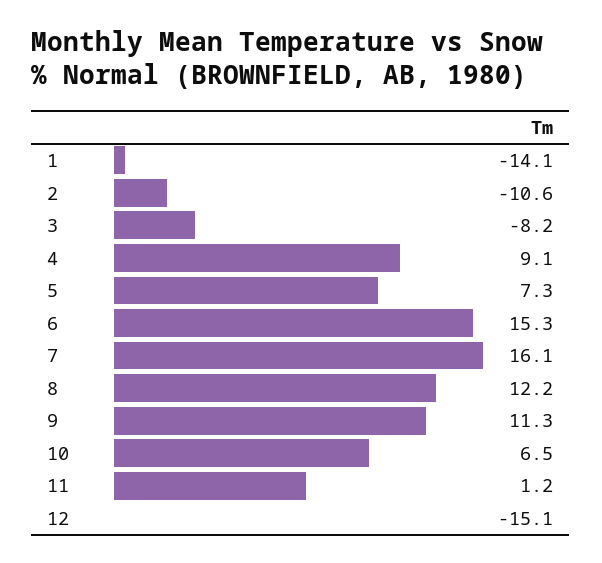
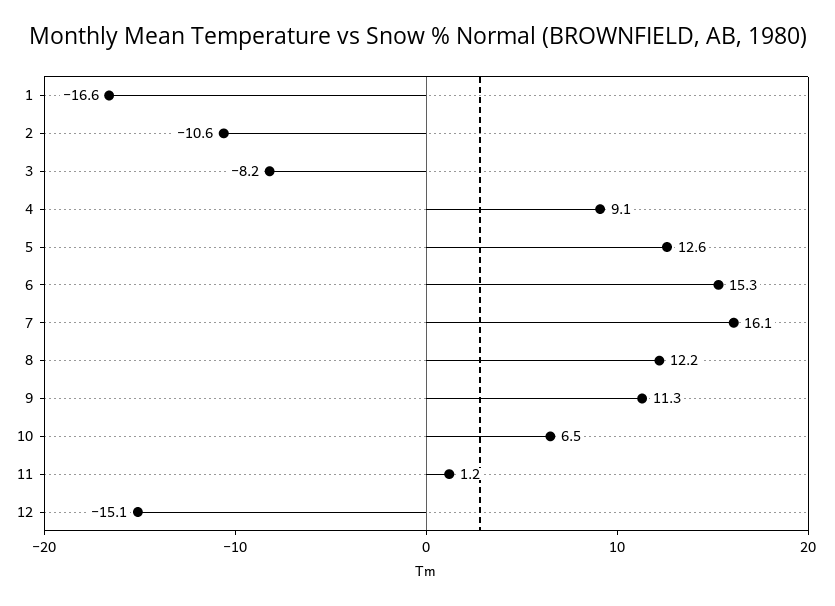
  {
-   "1": -14.1,
+   "1": -16.6,
    "2": -10.6,
    "3": -8.2,
    "4": 9.1,
-   "5": 7.3,
+   "5": 12.6,
    "6": 15.3,
    "7": 16.1,
    "8": 12.2,
    "9": 11.3,
    "10": 6.5,
    "11": 1.2,
    "12": -15.1
  }

